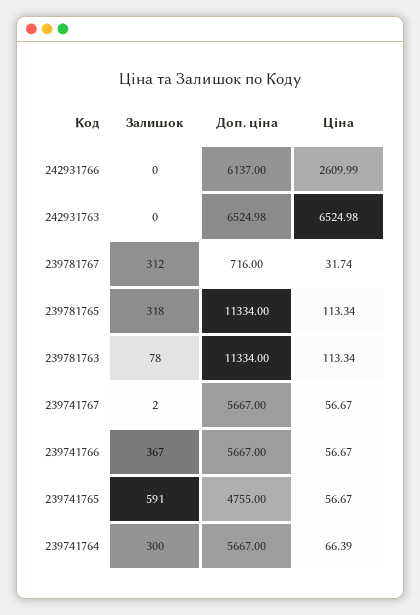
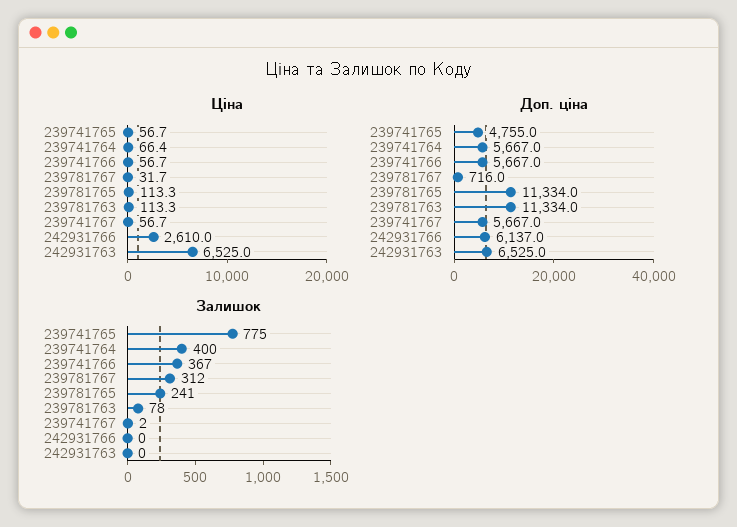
  {
    "Залишок": {
      "242931766": 0,
      "242931763": 0,
      "239781767": 312,
-     "239781765": 318,
+     "239781765": 241,
      "239781763": 78,
      "239741767": 2,
      "239741766": 367,
-     "239741765": 591,
+     "239741765": 775,
-     "239741764": 300
+     "239741764": 400
    },
    "Доп. ціна": {
      "242931766": 6137,
      "242931763": 6524.98,
      "239781767": 716,
      "239781765": 11334,
      "239781763": 11334,
      "239741767": 5667,
      "239741766": 5667,
      "239741765": 4755,
      "239741764": 5667
    },
    "Ціна": {
      "242931766": 2609.99,
      "242931763": 6524.98,
      "239781767": 31.74,
      "239781765": 113.34,
      "239781763": 113.34,
      "239741767": 56.67,
      "239741766": 56.67,
      "239741765": 56.67,
      "239741764": 66.39
    }
  }

